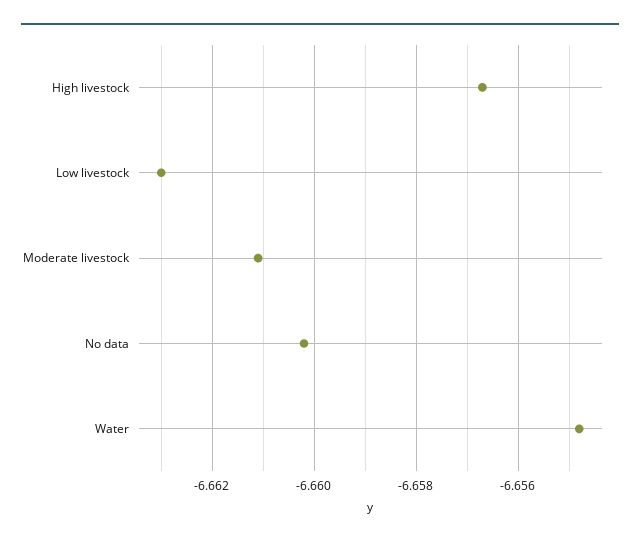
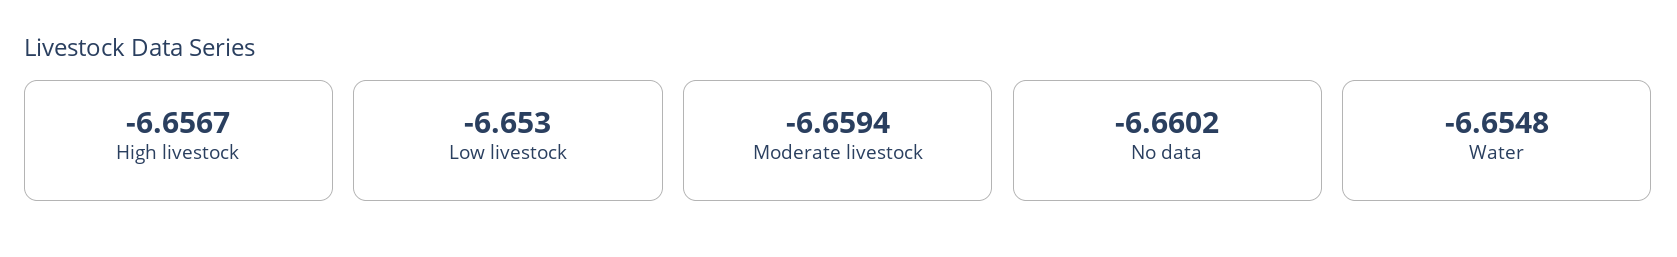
  {
    "High livestock": -6.6567,
-   "Low livestock": -6.663,
+   "Low livestock": -6.653,
-   "Moderate livestock": -6.661,
+   "Moderate livestock": -6.6594,
    "No data": -6.6602,
    "Water": -6.6548
  }

